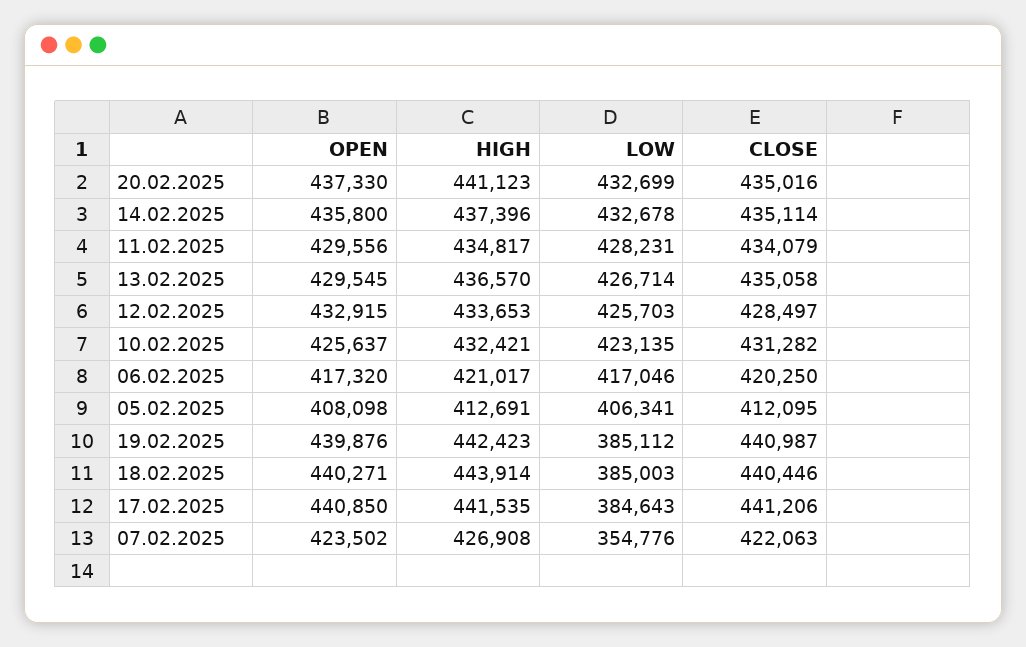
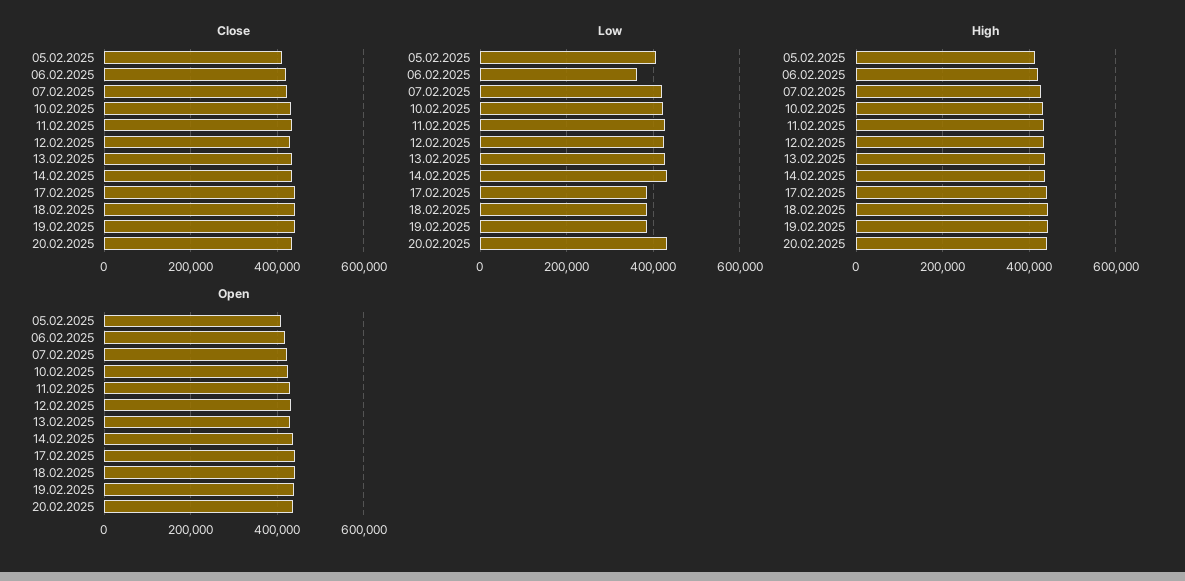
  {
    "OPEN": {
      "20.02.2025": 437330,
      "14.02.2025": 435800,
      "11.02.2025": 429556,
      "13.02.2025": 429545,
      "12.02.2025": 432915,
      "10.02.2025": 425637,
      "06.02.2025": 417320,
      "05.02.2025": 408098,
      "19.02.2025": 439876,
      "18.02.2025": 440271,
      "17.02.2025": 440850,
      "07.02.2025": 423502
    },
    "HIGH": {
      "20.02.2025": 441123,
      "14.02.2025": 437396,
      "11.02.2025": 434817,
      "13.02.2025": 436570,
      "12.02.2025": 433653,
      "10.02.2025": 432421,
      "06.02.2025": 421017,
      "05.02.2025": 412691,
      "19.02.2025": 442423,
      "18.02.2025": 443914,
      "17.02.2025": 441535,
      "07.02.2025": 426908
    },
    "LOW": {
      "20.02.2025": 432699,
      "14.02.2025": 432678,
      "11.02.2025": 428231,
      "13.02.2025": 426714,
      "12.02.2025": 425703,
      "10.02.2025": 423135,
-     "06.02.2025": 417046,
+     "06.02.2025": 360000,
      "05.02.2025": 406341,
      "19.02.2025": 385112,
      "18.02.2025": 385003,
      "17.02.2025": 384643,
-     "07.02.2025": 354776
+     "07.02.2025": 420000
    },
    "CLOSE": {
      "20.02.2025": 435016,
      "14.02.2025": 435114,
      "11.02.2025": 434079,
      "13.02.2025": 435058,
      "12.02.2025": 428497,
      "10.02.2025": 431282,
      "06.02.2025": 420250,
      "05.02.2025": 412095,
      "19.02.2025": 440987,
      "18.02.2025": 440446,
      "17.02.2025": 441206,
      "07.02.2025": 422063
    }
  }

